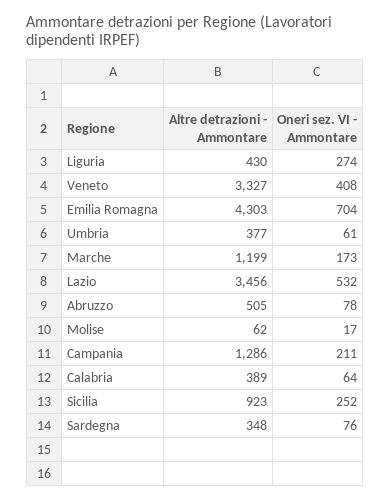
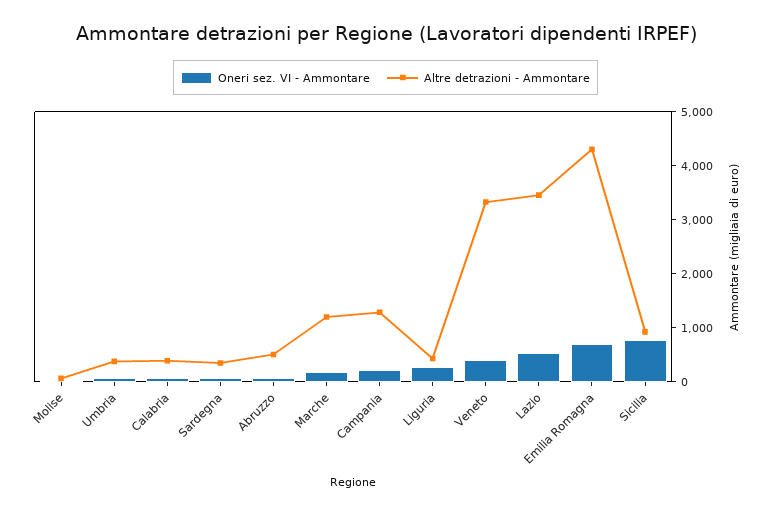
  {
    "Altre detrazioni - Ammontare": {
      "Liguria": 430,
      "Veneto": 3327,
      "Emilia Romagna": 4303,
      "Umbria": 377,
      "Marche": 1199,
      "Lazio": 3456,
      "Abruzzo": 505,
      "Molise": 62,
      "Campania": 1286,
      "Calabria": 389,
      "Sicilia": 923,
      "Sardegna": 348
    },
    "Oneri sez. VI - Ammontare": {
      "Liguria": 274,
      "Veneto": 408,
      "Emilia Romagna": 704,
      "Umbria": 61,
      "Marche": 173,
      "Lazio": 532,
      "Abruzzo": 78,
      "Molise": 17,
      "Campania": 211,
      "Calabria": 64,
-     "Sicilia": 252,
+     "Sicilia": 800,
      "Sardegna": 76
    }
  }

